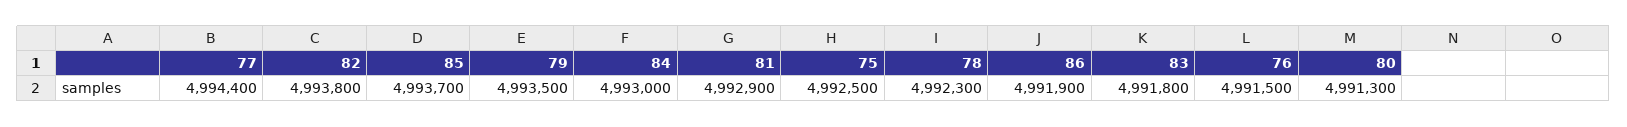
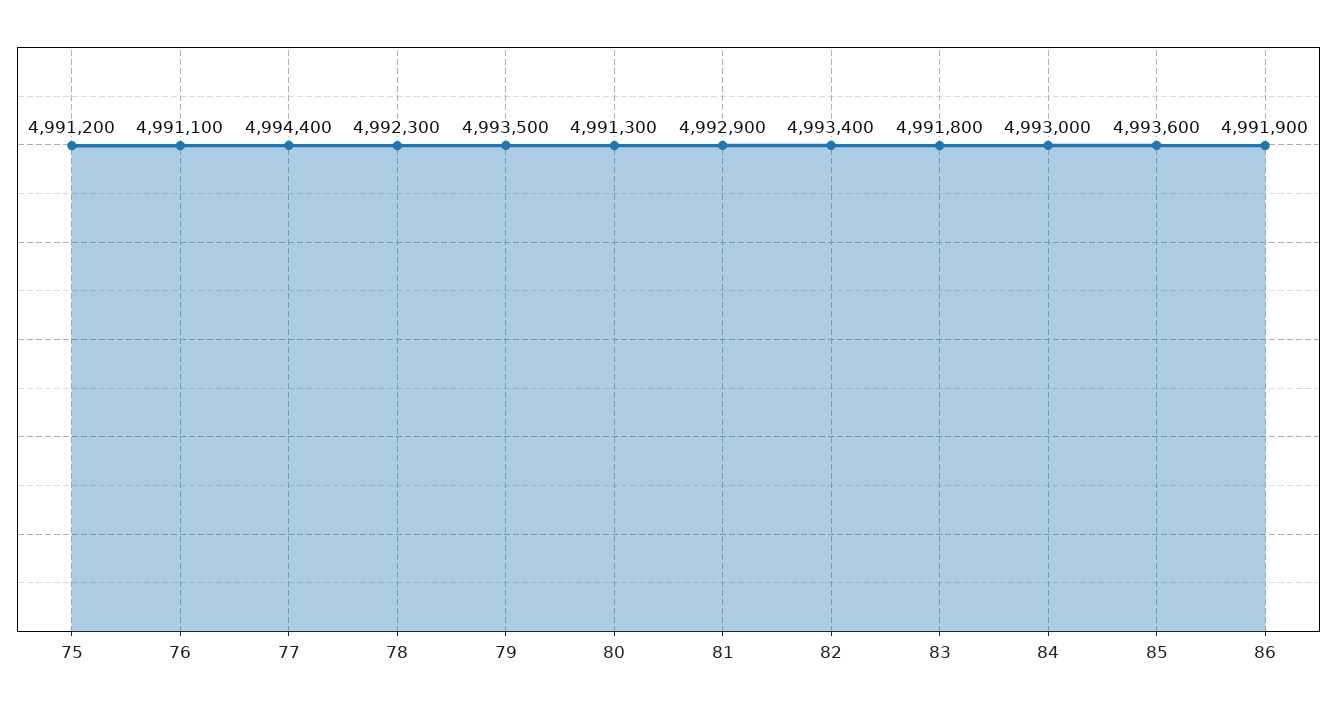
  {
    "77": 4994400,
-   "82": 4993800,
+   "82": 4993400,
-   "85": 4993700,
+   "85": 4993600,
    "79": 4993500,
    "84": 4993000,
    "81": 4992900,
-   "75": 4992500,
+   "75": 4991200,
    "78": 4992300,
    "86": 4991900,
    "83": 4991800,
-   "76": 4991500,
+   "76": 4991100,
    "80": 4991300
  }

